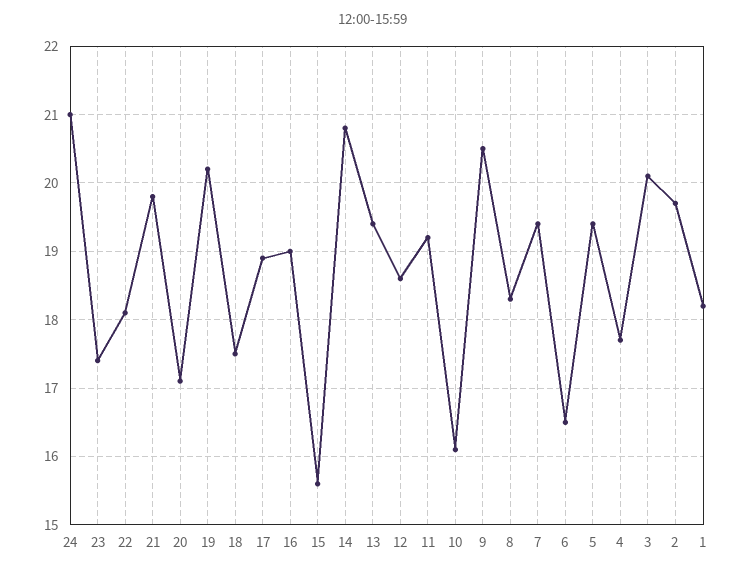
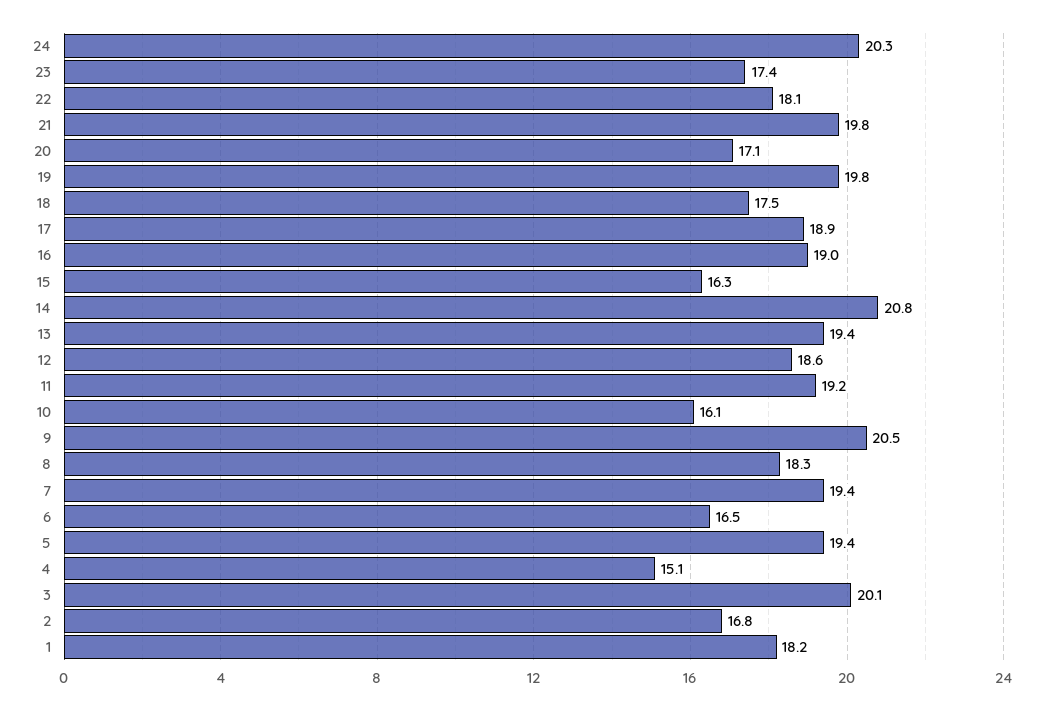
  {
-   "24": 21,
+   "24": 20.3,
    "23": 17.4,
    "22": 18.1,
    "21": 19.8,
    "20": 17.1,
-   "19": 20.2,
+   "19": 19.8,
    "18": 17.5,
    "17": 18.9,
    "16": 19,
-   "15": 15.6,
+   "15": 16.3,
    "14": 20.8,
    "13": 19.4,
    "12": 18.6,
    "11": 19.2,
    "10": 16.1,
    "9": 20.5,
    "8": 18.3,
    "7": 19.4,
    "6": 16.5,
    "5": 19.4,
-   "4": 17.7,
+   "4": 15.1,
    "3": 20.1,
-   "2": 19.7,
+   "2": 16.8,
    "1": 18.2
  }

